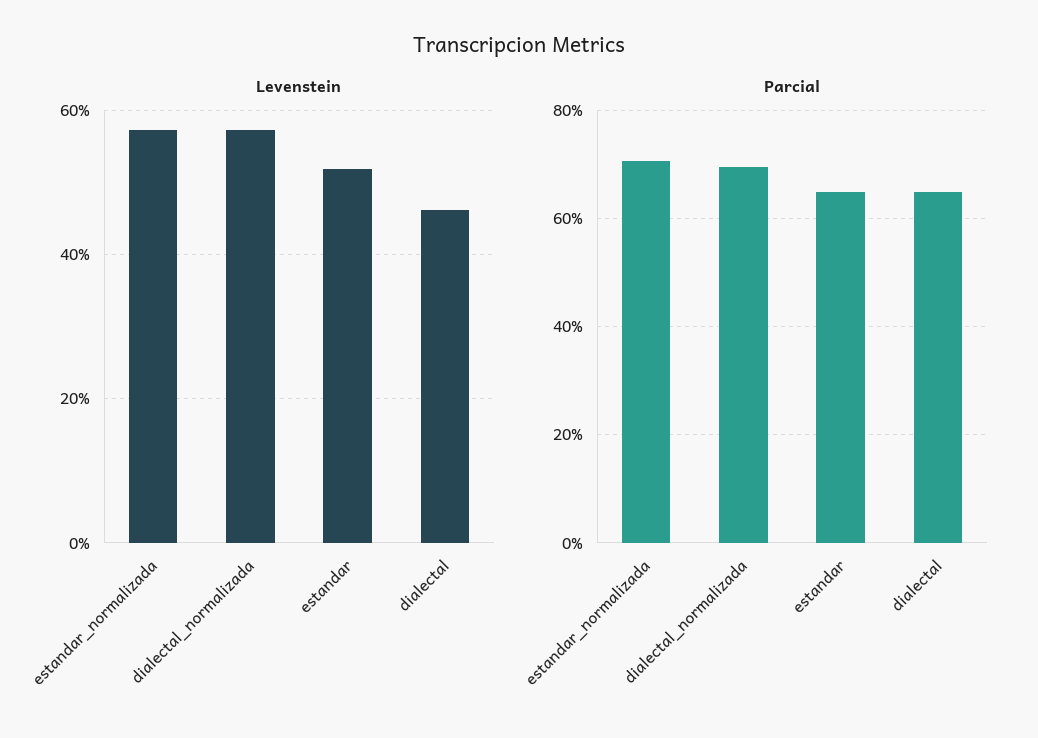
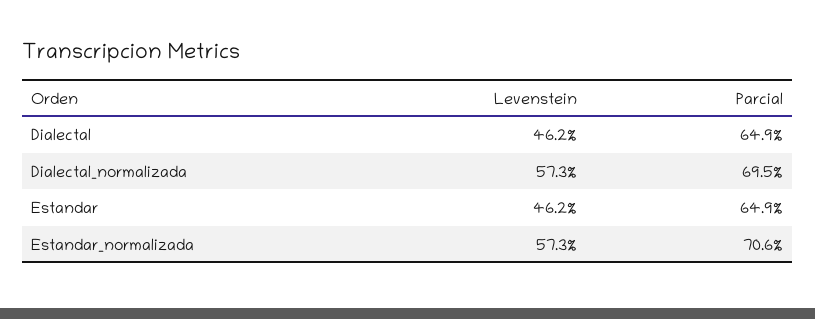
  {
    "Levenstein": {
      "estandar_normalizada": 57.3,
      "dialectal_normalizada": 57.3,
-     "estandar": 52,
+     "estandar": 46.2,
      "dialectal": 46.2
    },
    "Parcial": {
      "estandar_normalizada": 70.6,
      "dialectal_normalizada": 69.5,
      "estandar": 64.9,
      "dialectal": 64.9
    }
  }

